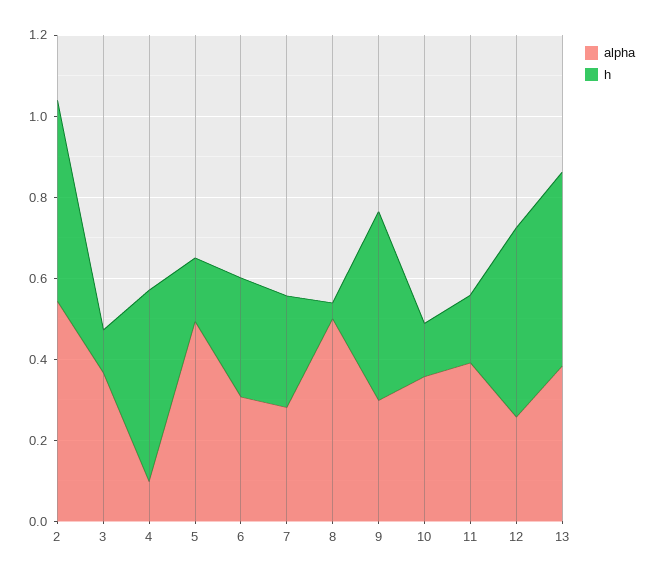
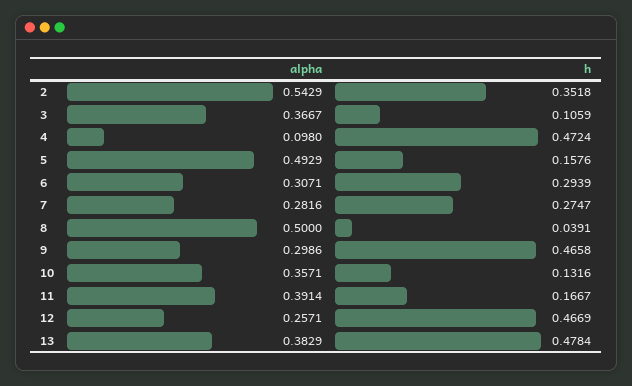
  {
    "alpha": {
      "2": 0.5429,
      "3": 0.3667,
      "4": 0.098,
      "5": 0.4929,
      "6": 0.3071,
      "7": 0.2816,
      "8": 0.5,
      "9": 0.2986,
      "10": 0.3571,
      "11": 0.3914,
      "12": 0.2571,
      "13": 0.3829
    },
    "h": {
-     "2": 0.5,
+     "2": 0.3518,
      "3": 0.1059,
      "4": 0.4724,
      "5": 0.1576,
      "6": 0.2939,
      "7": 0.2747,
      "8": 0.0391,
      "9": 0.4658,
      "10": 0.1316,
      "11": 0.1667,
      "12": 0.4669,
      "13": 0.4784
    }
  }

